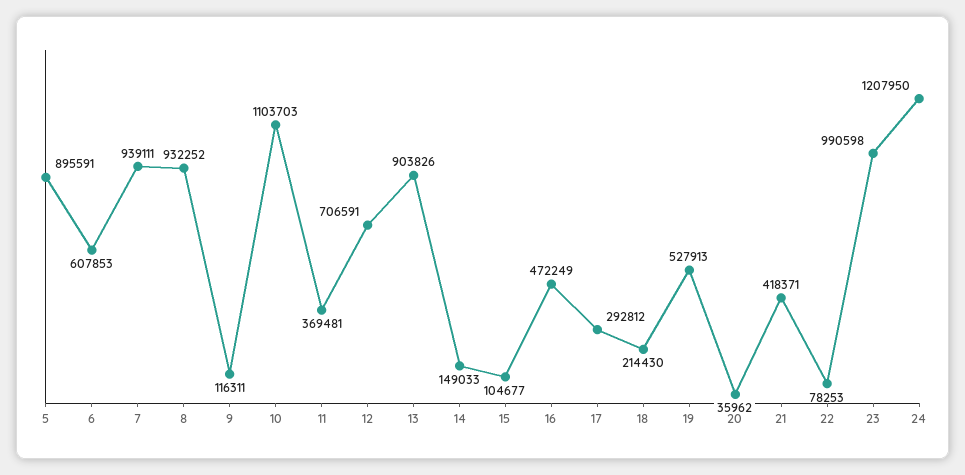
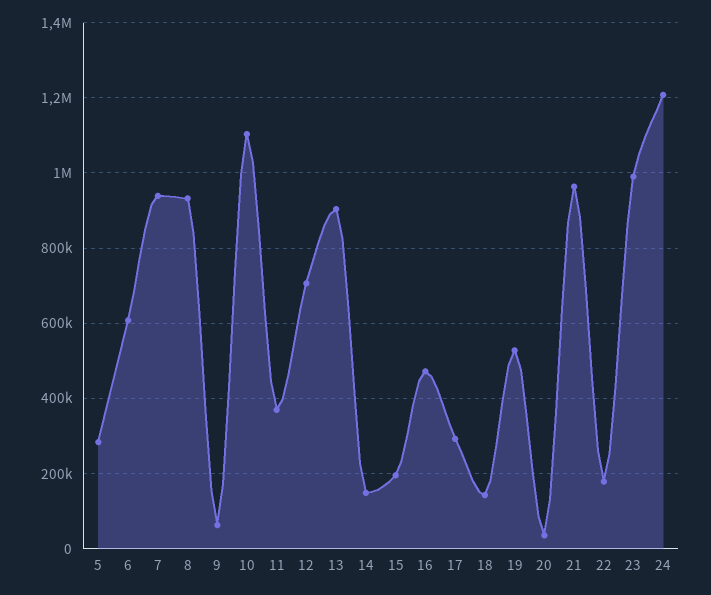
  {
-   "5": 895591,
+   "5": 280000,
    "6": 607853,
    "7": 939111,
    "8": 932252,
-   "9": 116311,
+   "9": 60000,
    "10": 1103703,
    "11": 369481,
    "12": 706591,
    "13": 903826,
    "14": 149033,
-   "15": 104677,
+   "15": 200000,
    "16": 472249,
    "17": 292812,
-   "18": 214430,
+   "18": 140000,
    "19": 527913,
    "20": 35962,
-   "21": 418371,
+   "21": 960000,
-   "22": 78253,
+   "22": 180000,
    "23": 990598,
    "24": 1207950
  }

